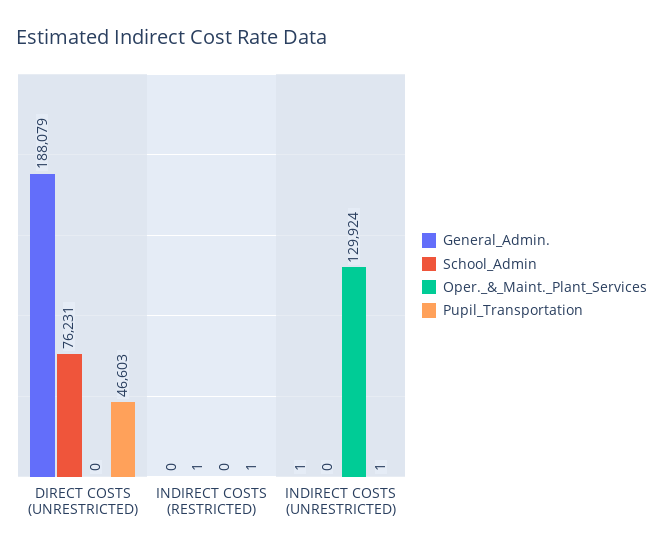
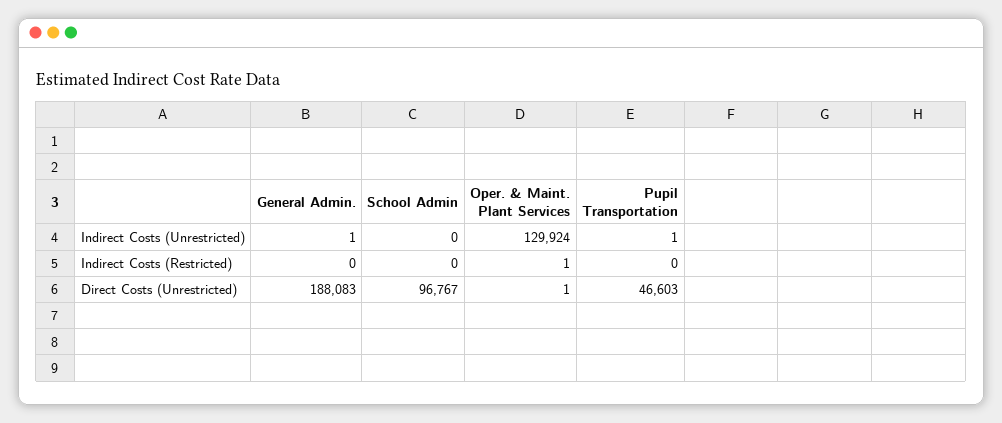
  {
    "General_Admin.": {
-     "DIRECT COSTS (UNRESTRICTED)": 188079,
+     "DIRECT COSTS (UNRESTRICTED)": 188083,
      "INDIRECT COSTS (RESTRICTED)": 0,
      "INDIRECT COSTS (UNRESTRICTED)": 1
    },
    "School_Admin": {
-     "DIRECT COSTS (UNRESTRICTED)": 76231,
+     "DIRECT COSTS (UNRESTRICTED)": 96767,
-     "INDIRECT COSTS (RESTRICTED)": 1,
+     "INDIRECT COSTS (RESTRICTED)": 0,
      "INDIRECT COSTS (UNRESTRICTED)": 0
    },
    "Oper._&_Maint._Plant_Services": {
-     "DIRECT COSTS (UNRESTRICTED)": 0,
+     "DIRECT COSTS (UNRESTRICTED)": 1,
-     "INDIRECT COSTS (RESTRICTED)": 0,
+     "INDIRECT COSTS (RESTRICTED)": 1,
      "INDIRECT COSTS (UNRESTRICTED)": 129924
    },
    "Pupil_Transportation": {
      "DIRECT COSTS (UNRESTRICTED)": 46603,
-     "INDIRECT COSTS (RESTRICTED)": 1,
+     "INDIRECT COSTS (RESTRICTED)": 0,
      "INDIRECT COSTS (UNRESTRICTED)": 1
    }
  }

